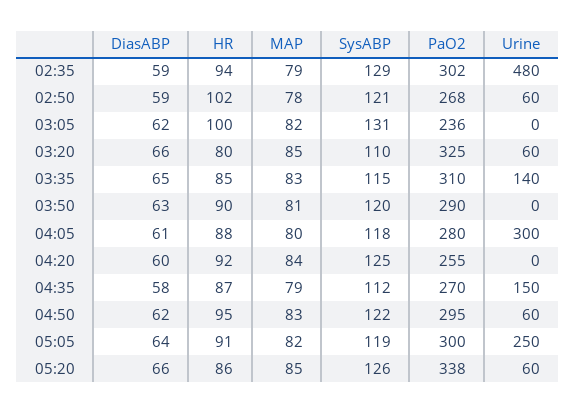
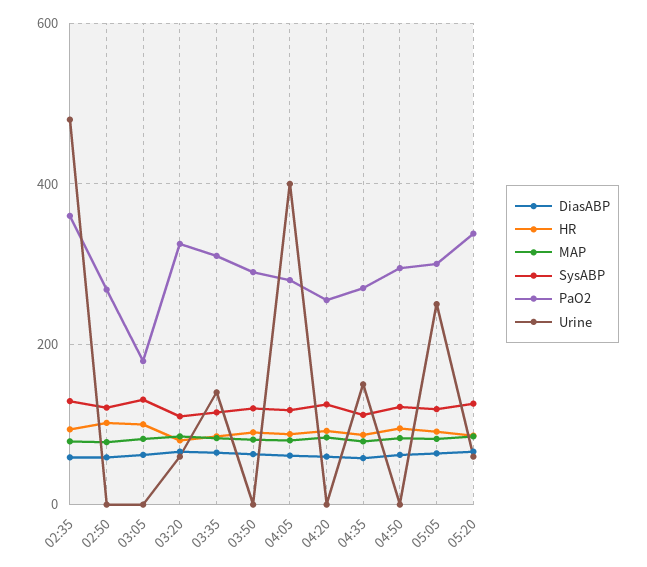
  {
    "DiasABP": {
      "02:35": 59,
      "02:50": 59,
      "03:05": 62,
      "03:20": 66,
      "03:35": 65,
      "03:50": 63,
      "04:05": 61,
      "04:20": 60,
      "04:35": 58,
      "04:50": 62,
      "05:05": 64,
      "05:20": 66
    },
    "HR": {
      "02:35": 94,
      "02:50": 102,
      "03:05": 100,
      "03:20": 80,
      "03:35": 85,
      "03:50": 90,
      "04:05": 88,
      "04:20": 92,
      "04:35": 87,
      "04:50": 95,
      "05:05": 91,
      "05:20": 86
    },
    "MAP": {
      "02:35": 79,
      "02:50": 78,
      "03:05": 82,
      "03:20": 85,
      "03:35": 83,
      "03:50": 81,
      "04:05": 80,
      "04:20": 84,
      "04:35": 79,
      "04:50": 83,
      "05:05": 82,
      "05:20": 85
    },
    "SysABP": {
      "02:35": 129,
      "02:50": 121,
      "03:05": 131,
      "03:20": 110,
      "03:35": 115,
      "03:50": 120,
      "04:05": 118,
      "04:20": 125,
      "04:35": 112,
      "04:50": 122,
      "05:05": 119,
      "05:20": 126
    },
    "PaO2": {
-     "02:35": 302,
+     "02:35": 360,
      "02:50": 268,
-     "03:05": 236,
+     "03:05": 180,
      "03:20": 325,
      "03:35": 310,
      "03:50": 290,
      "04:05": 280,
      "04:20": 255,
      "04:35": 270,
      "04:50": 295,
      "05:05": 300,
      "05:20": 338
    },
    "Urine": {
      "02:35": 480,
-     "02:50": 60,
+     "02:50": 0,
      "03:05": 0,
      "03:20": 60,
      "03:35": 140,
      "03:50": 0,
-     "04:05": 300,
+     "04:05": 400,
      "04:20": 0,
      "04:35": 150,
-     "04:50": 60,
+     "04:50": 0,
      "05:05": 250,
      "05:20": 60
    }
  }

